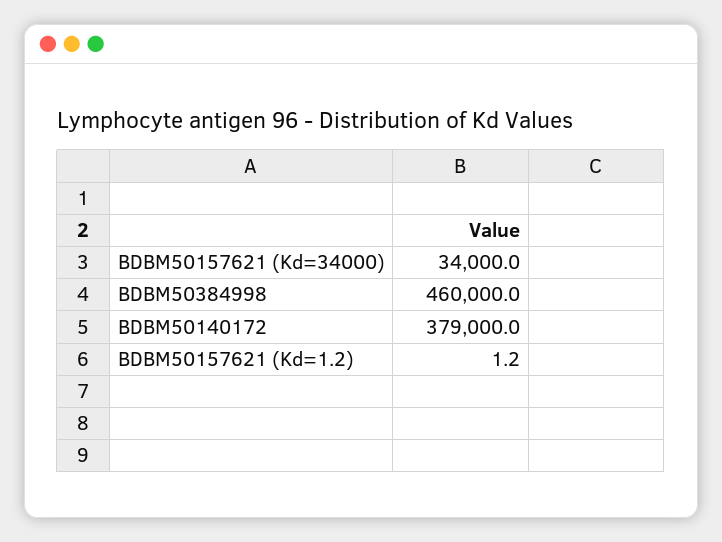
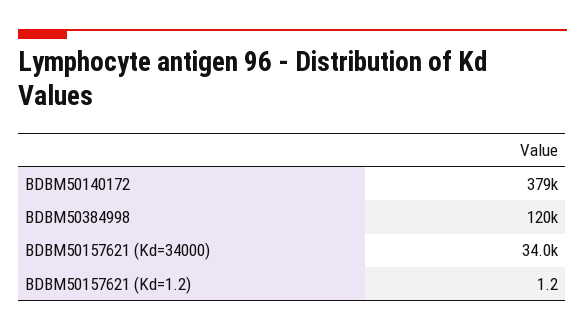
  {
    "BDBM50157621 (Kd=34000)": 34000,
-   "BDBM50384998": 460000,
+   "BDBM50384998": 120000,
    "BDBM50140172": 379000,
    "BDBM50157621 (Kd=1.2)": 1.2
  }

